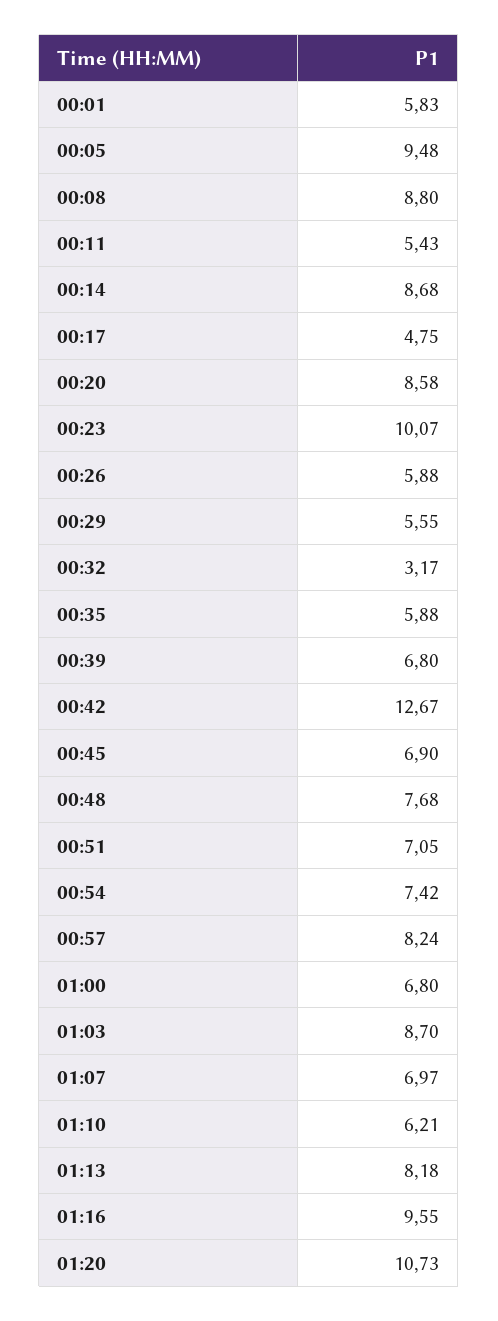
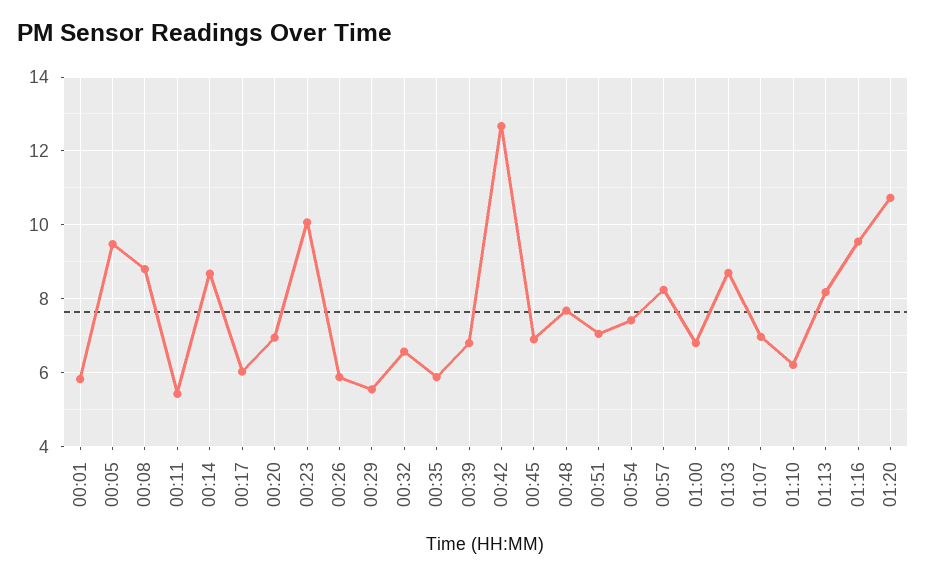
  {
    "00:01": 5.83,
    "00:05": 9.48,
    "00:08": 8.8,
    "00:11": 5.43,
    "00:14": 8.68,
-   "00:17": 4.75,
+   "00:17": 6,
-   "00:20": 8.58,
+   "00:20": 7,
    "00:23": 10.07,
    "00:26": 5.88,
    "00:29": 5.55,
-   "00:32": 3.17,
+   "00:32": 6.6,
    "00:35": 5.88,
    "00:39": 6.8,
    "00:42": 12.67,
    "00:45": 6.9,
    "00:48": 7.68,
    "00:51": 7.05,
    "00:54": 7.42,
    "00:57": 8.24,
    "01:00": 6.8,
    "01:03": 8.7,
    "01:07": 6.97,
    "01:10": 6.21,
    "01:13": 8.18,
    "01:16": 9.55,
    "01:20": 10.73
  }

